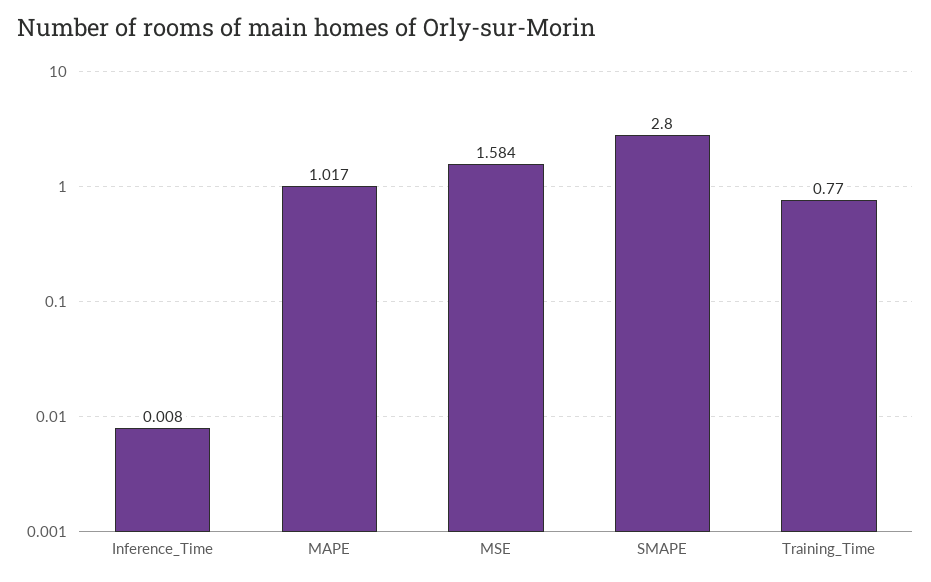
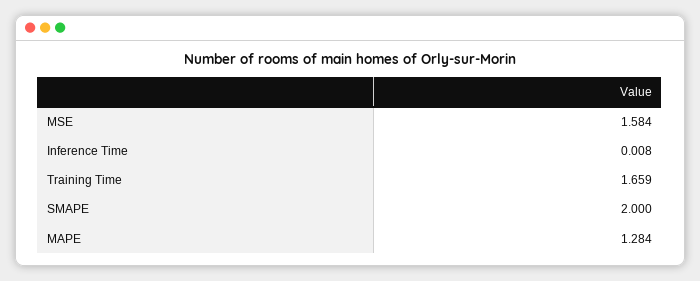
  {
    "Inference_Time": 0.008,
-   "MAPE": 1.017,
+   "MAPE": 1.284,
    "MSE": 1.584,
-   "SMAPE": 2.8,
+   "SMAPE": 2,
-   "Training_Time": 0.77
+   "Training_Time": 1.659
  }

